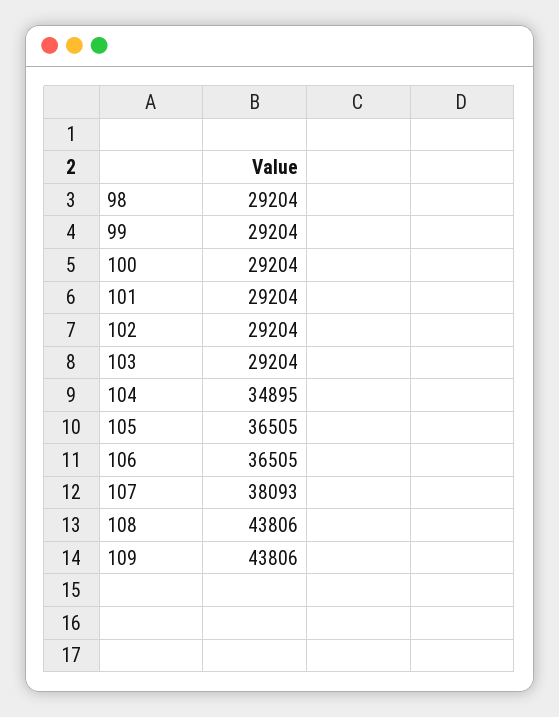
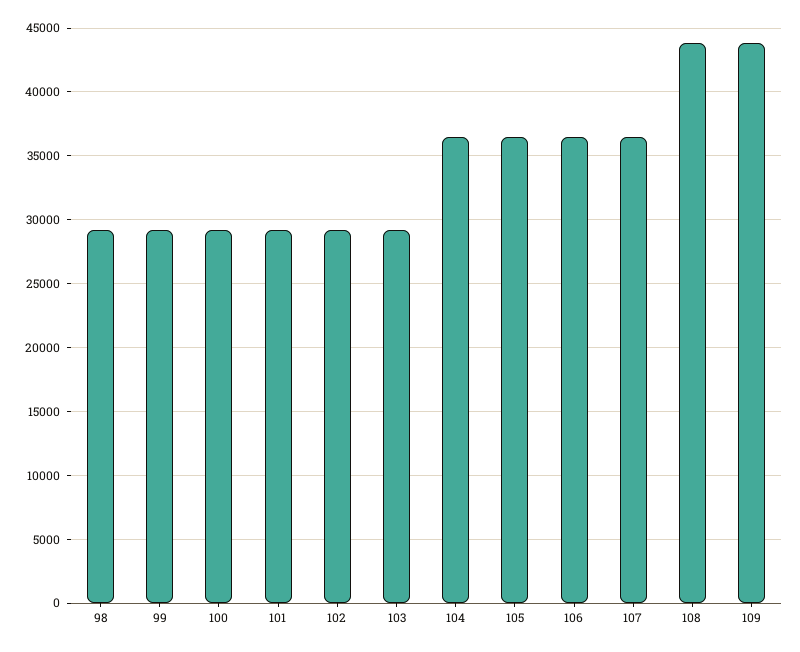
  {
    "98": 29204,
    "99": 29204,
    "100": 29204,
    "101": 29204,
    "102": 29204,
    "103": 29204,
-   "104": 34895,
+   "104": 36500,
    "105": 36505,
    "106": 36505,
-   "107": 38093,
+   "107": 36500,
    "108": 43806,
    "109": 43806
  }

